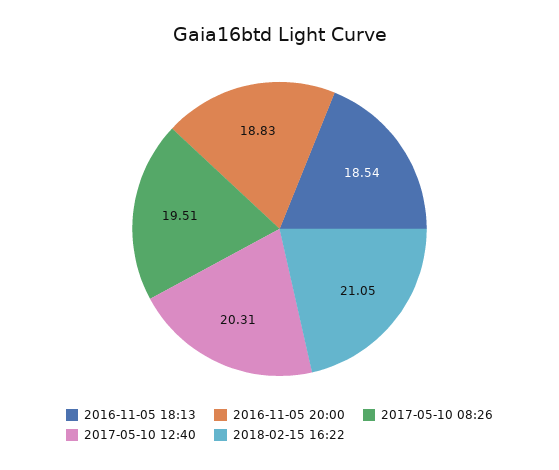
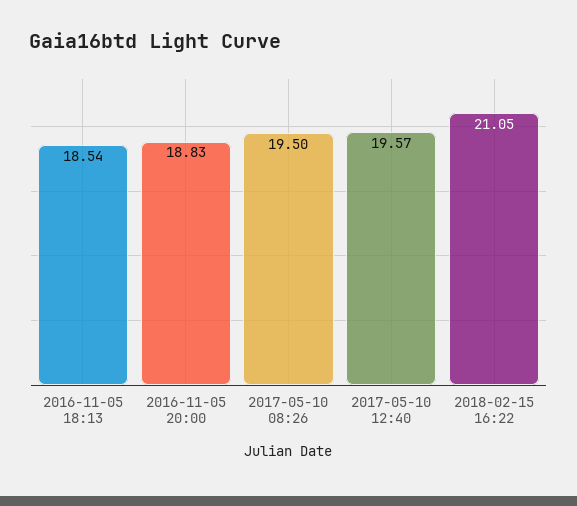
  {
    "2016-11-05 18:13": 18.54,
    "2016-11-05 20:00": 18.83,
-   "2017-05-10 08:26": 19.51,
+   "2017-05-10 08:26": 19.5,
-   "2017-05-10 12:40": 20.31,
+   "2017-05-10 12:40": 19.57,
    "2018-02-15 16:22": 21.05
  }

